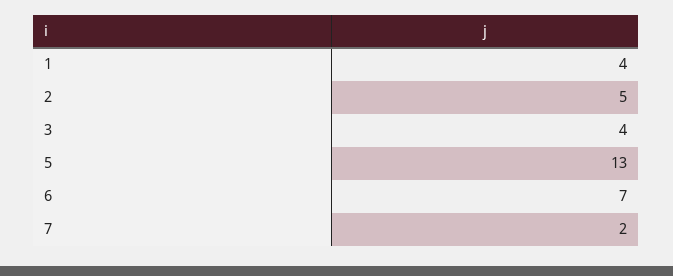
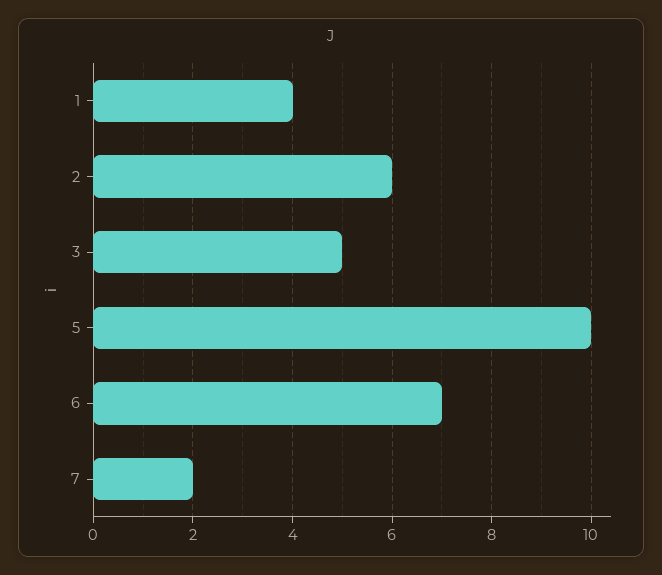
  {
    "1": 4,
-   "2": 5,
+   "2": 6,
-   "3": 4,
+   "3": 5,
-   "5": 13,
+   "5": 10,
    "6": 7,
    "7": 2
  }

